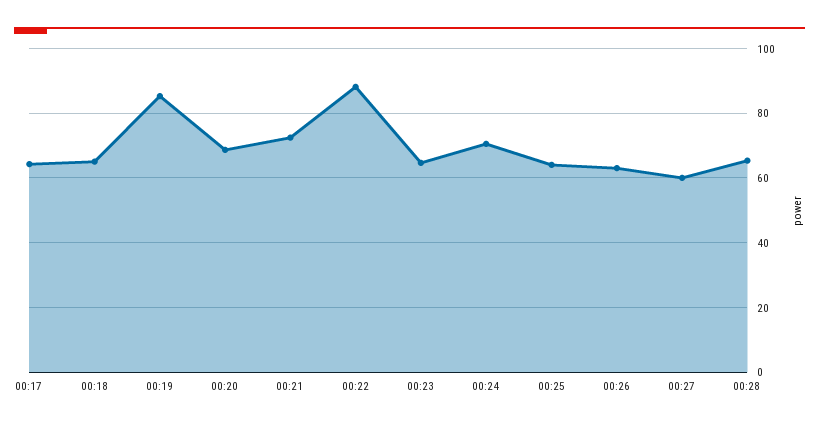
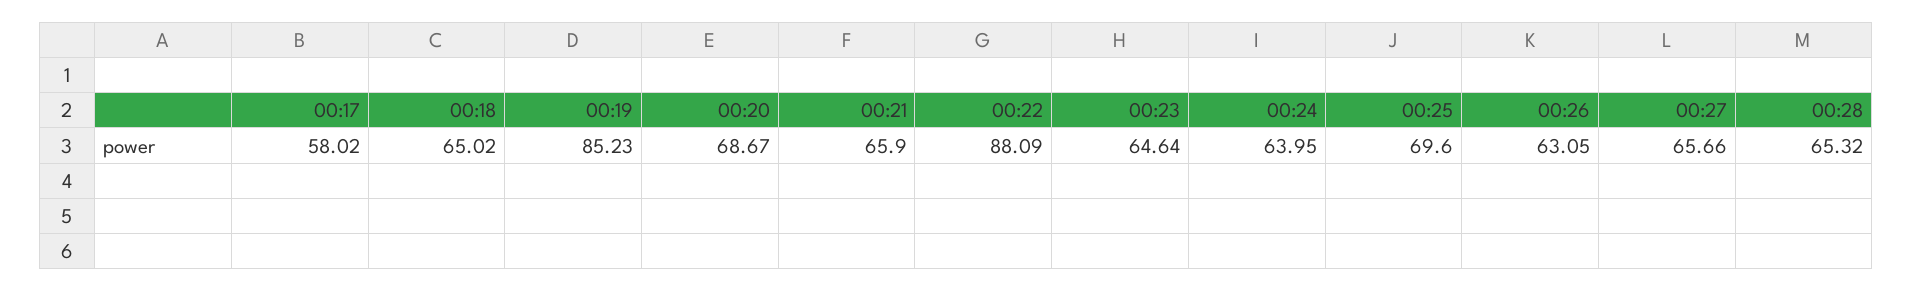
  {
-   "00:17": 64,
+   "00:17": 58.02,
    "00:18": 65.02,
    "00:19": 85.23,
    "00:20": 68.67,
-   "00:21": 72,
+   "00:21": 65.9,
    "00:22": 88.09,
    "00:23": 64.64,
-   "00:24": 70,
+   "00:24": 63.95,
-   "00:25": 64,
+   "00:25": 69.6,
    "00:26": 63.05,
-   "00:27": 60,
+   "00:27": 65.66,
    "00:28": 65.32
  }

